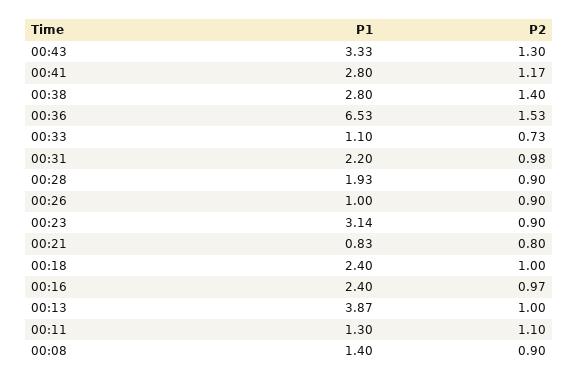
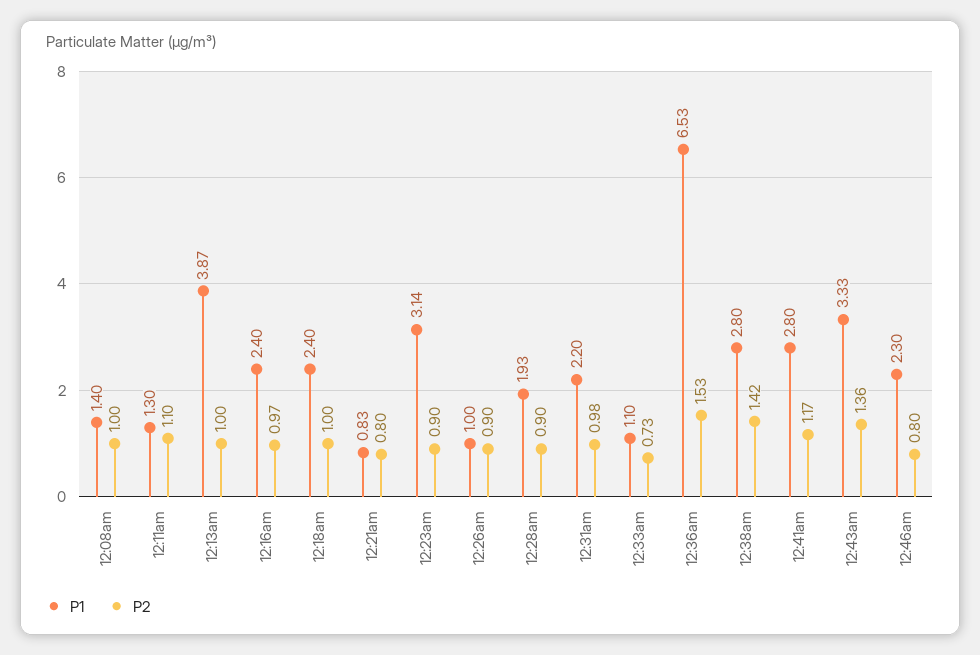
  {
    "P1": {
      "00:43": 3.33,
      "00:41": 2.8,
      "00:38": 2.8,
      "00:36": 6.53,
      "00:33": 1.1,
      "00:31": 2.2,
      "00:28": 1.93,
      "00:26": 1,
      "00:23": 3.14,
      "00:21": 0.83,
      "00:18": 2.4,
      "00:16": 2.4,
      "00:13": 3.87,
      "00:11": 1.3,
-     "00:08": 1.4
+     "00:08": 1.4,
+     "12:46am": 2.3
    },
    "P2": {
-     "00:43": 1.3,
+     "00:43": 1.36,
      "00:41": 1.17,
-     "00:38": 1.4,
+     "00:38": 1.42,
      "00:36": 1.53,
      "00:33": 0.73,
      "00:31": 0.98,
      "00:28": 0.9,
      "00:26": 0.9,
      "00:23": 0.9,
      "00:21": 0.8,
      "00:18": 1,
      "00:16": 0.97,
      "00:13": 1,
      "00:11": 1.1,
-     "00:08": 0.9
+     "00:08": 1,
+     "12:46am": 0.8
    }
  }

